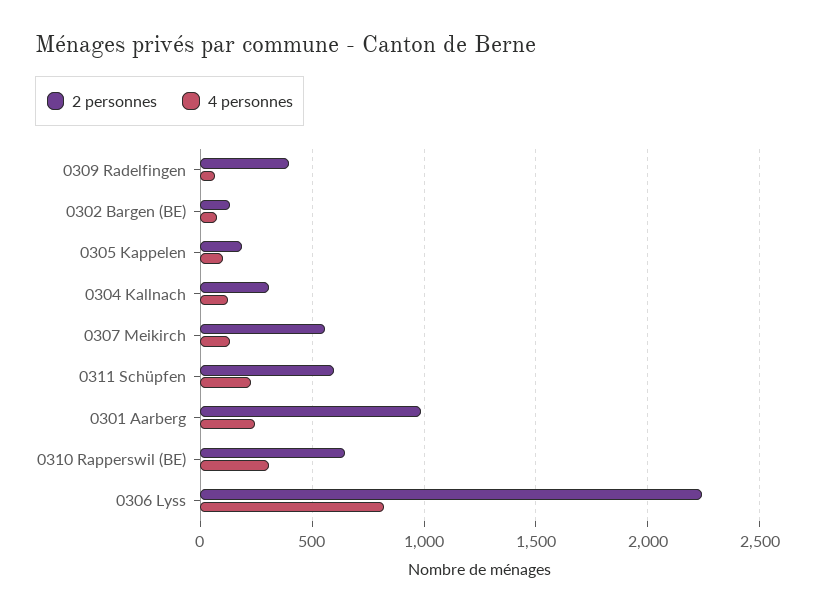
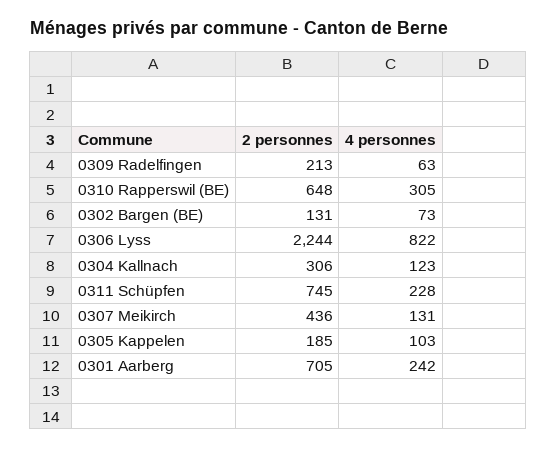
  {
    "2 personnes": {
-     "0309 Radelfingen": 400,
+     "0309 Radelfingen": 213,
      "0302 Bargen (BE)": 131,
      "0305 Kappelen": 185,
      "0304 Kallnach": 306,
-     "0307 Meikirch": 550,
+     "0307 Meikirch": 436,
-     "0311 Schüpfen": 600,
+     "0311 Schüpfen": 745,
-     "0301 Aarberg": 1000,
+     "0301 Aarberg": 705,
      "0310 Rapperswil (BE)": 648,
      "0306 Lyss": 2244
    },
    "4 personnes": {
      "0309 Radelfingen": 63,
      "0302 Bargen (BE)": 73,
      "0305 Kappelen": 103,
      "0304 Kallnach": 123,
      "0307 Meikirch": 131,
      "0311 Schüpfen": 228,
      "0301 Aarberg": 242,
      "0310 Rapperswil (BE)": 305,
      "0306 Lyss": 822
    }
  }

